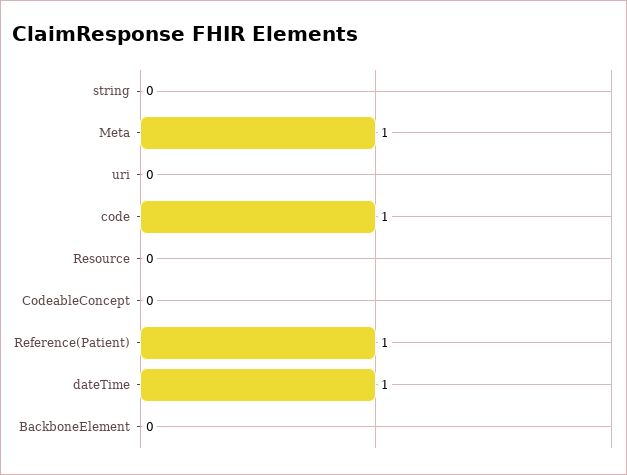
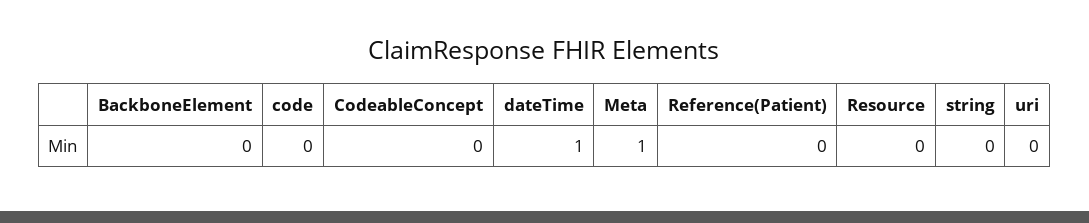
  {
    "string": 0,
    "Meta": 1,
    "uri": 0,
-   "code": 1,
+   "code": 0,
    "Resource": 0,
    "CodeableConcept": 0,
-   "Reference(Patient)": 1,
+   "Reference(Patient)": 0,
    "dateTime": 1,
    "BackboneElement": 0
  }

